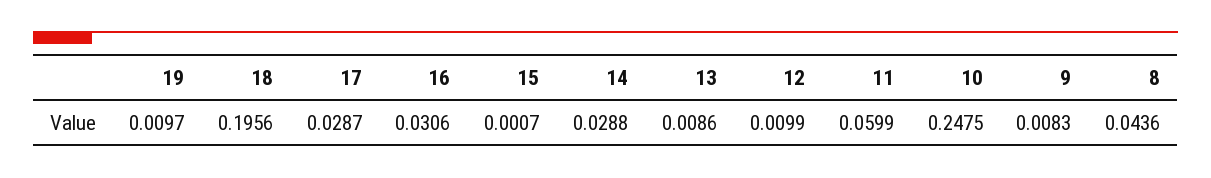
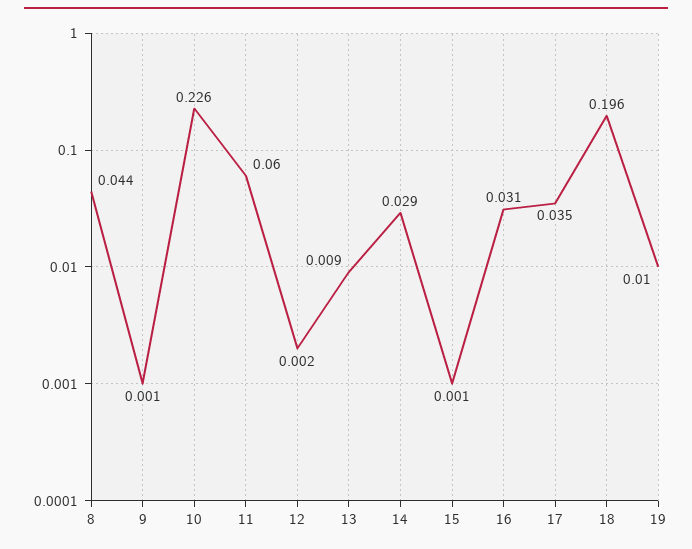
  {
    "19": 0.0097,
    "18": 0.1956,
-   "17": 0.0287,
+   "17": 0.035,
    "16": 0.0306,
    "15": 0.0007,
    "14": 0.0288,
    "13": 0.0086,
-   "12": 0.0099,
+   "12": 0.002,
    "11": 0.0599,
-   "10": 0.2475,
+   "10": 0.226,
-   "9": 0.0083,
+   "9": 0.001,
    "8": 0.0436
  }

